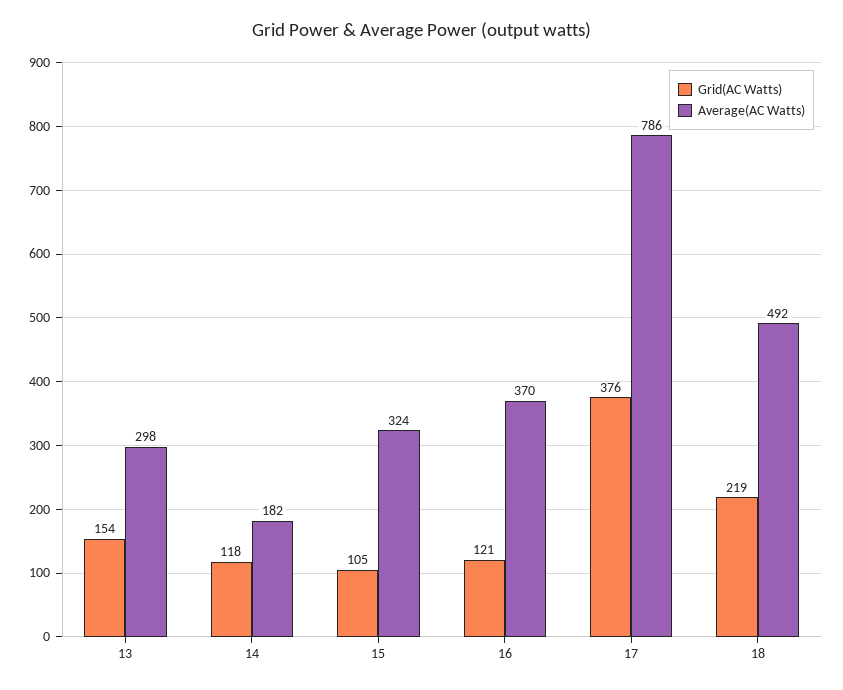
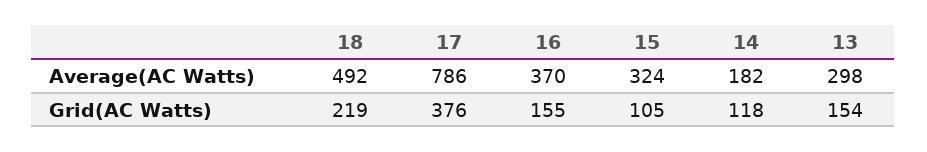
  {
    "Grid(AC Watts)": {
      "13": 154,
      "14": 118,
      "15": 105,
-     "16": 121,
+     "16": 155,
      "17": 376,
      "18": 219
    },
    "Average(AC Watts)": {
      "13": 298,
      "14": 182,
      "15": 324,
      "16": 370,
      "17": 786,
      "18": 492
    }
  }

